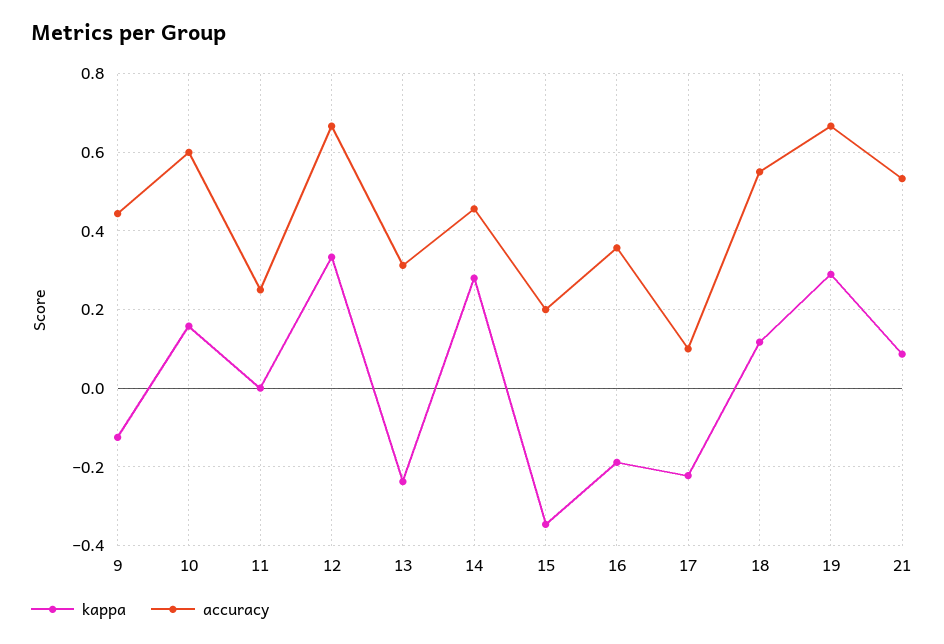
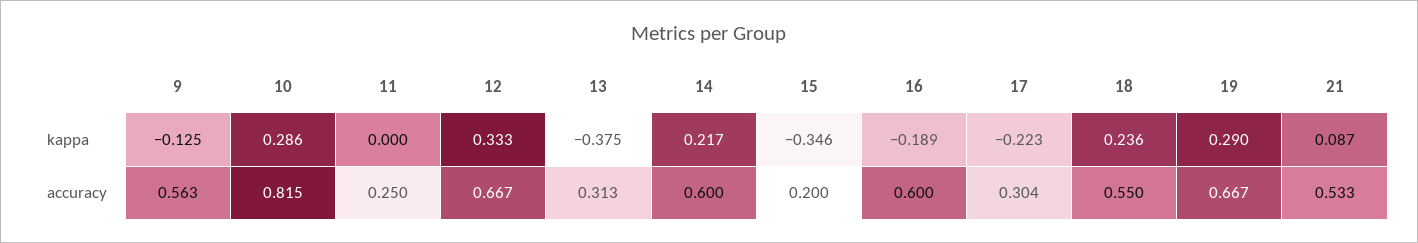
  {
    "kappa": {
      "9": -0.125,
-     "10": 0.16,
+     "10": 0.286,
      "11": 0,
      "12": 0.333,
-     "13": -0.24,
+     "13": -0.375,
-     "14": 0.28,
+     "14": 0.217,
      "15": -0.346,
      "16": -0.189,
      "17": -0.223,
-     "18": 0.12,
+     "18": 0.236,
      "19": 0.29,
      "21": 0.087
    },
    "accuracy": {
-     "9": 0.44,
+     "9": 0.563,
-     "10": 0.6,
+     "10": 0.815,
      "11": 0.25,
      "12": 0.667,
      "13": 0.313,
-     "14": 0.46,
+     "14": 0.6,
      "15": 0.2,
-     "16": 0.36,
+     "16": 0.6,
-     "17": 0.1,
+     "17": 0.304,
      "18": 0.55,
      "19": 0.667,
      "21": 0.533
    }
  }

